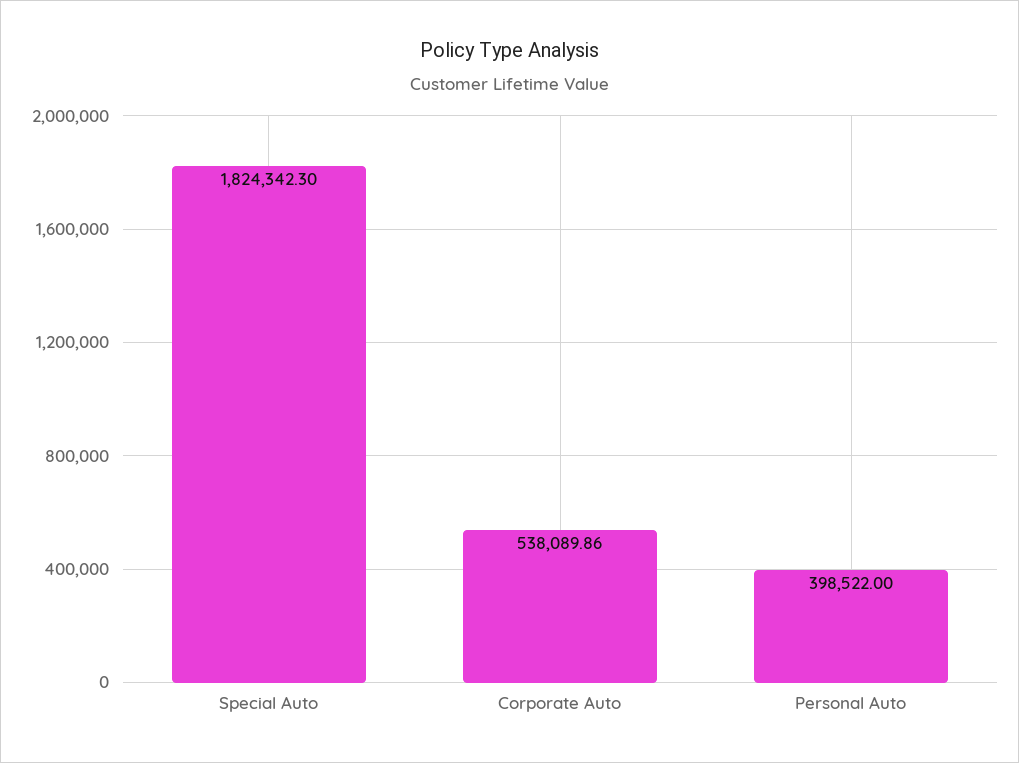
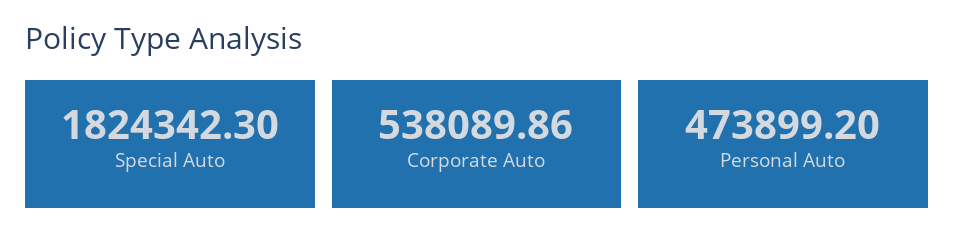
  {
    "Special Auto": 1824342.3,
    "Corporate Auto": 538089.86,
-   "Personal Auto": 398522
+   "Personal Auto": 473899.2
  }

